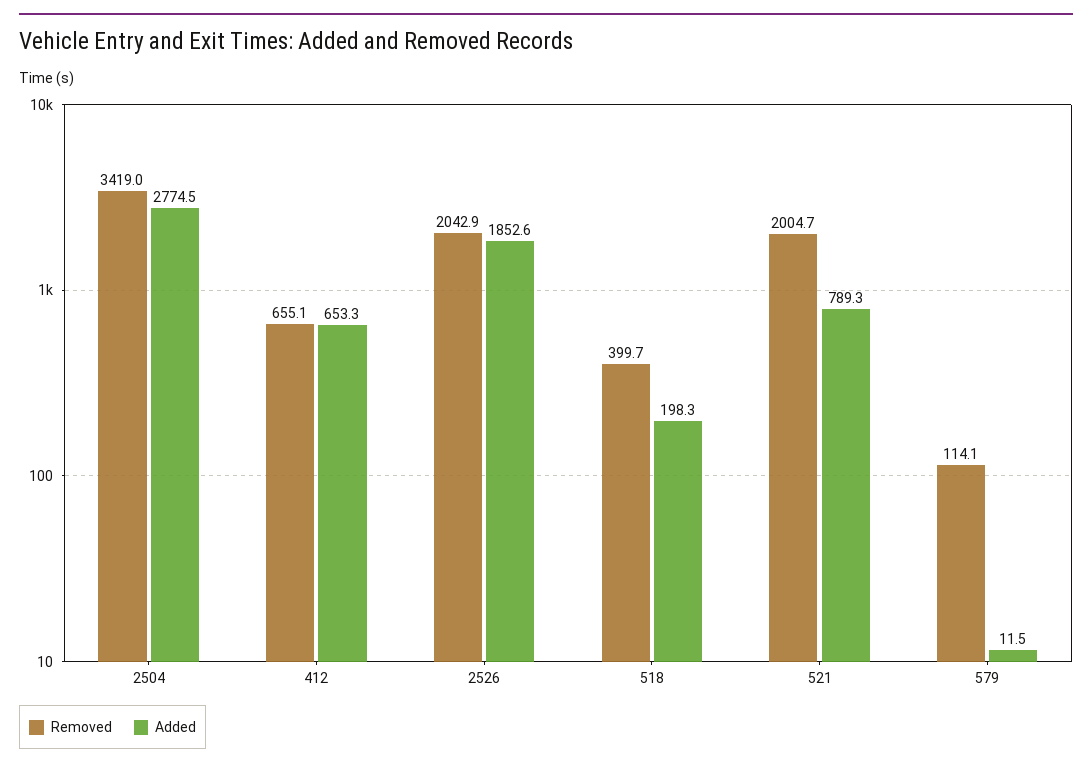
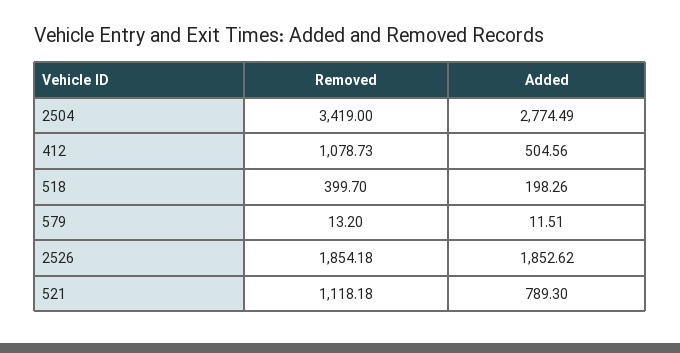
  {
    "Removed": {
      "2504": 3419,
-     "412": 655.1,
+     "412": 1078.73,
-     "2526": 2042.9,
+     "2526": 1854.18,
      "518": 399.7,
-     "521": 2004.7,
+     "521": 1118.18,
-     "579": 114.1
+     "579": 13.2
    },
    "Added": {
      "2504": 2774.49,
-     "412": 653.3,
+     "412": 504.56,
      "2526": 1852.62,
      "518": 198.26,
      "521": 789.3,
      "579": 11.51
    }
  }

